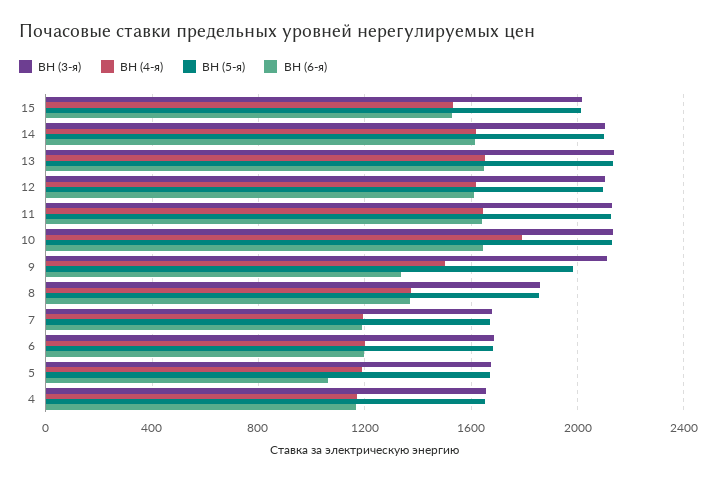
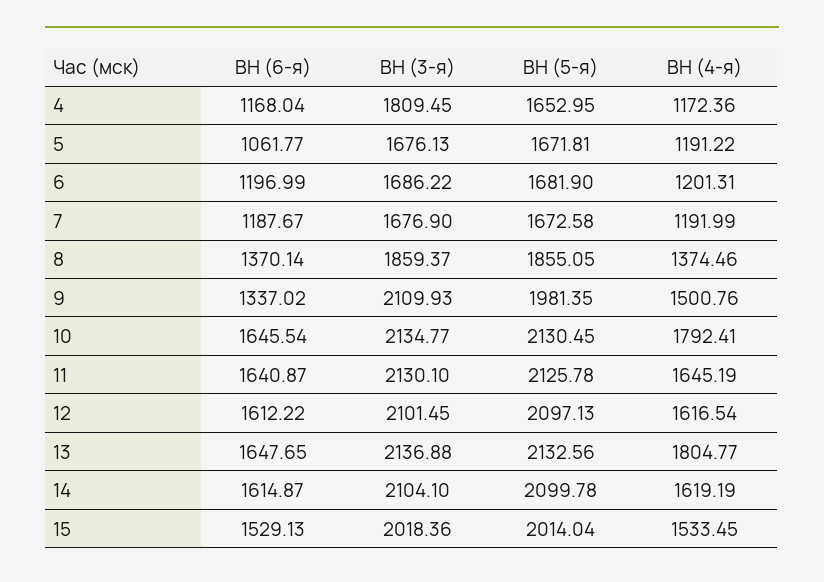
  {
    "ВН (3-я)": {
      "15": 2018.36,
      "14": 2104.1,
      "13": 2136.88,
      "12": 2101.45,
      "11": 2130.1,
      "10": 2134.77,
      "9": 2109.93,
      "8": 1859.37,
      "7": 1676.9,
      "6": 1686.22,
      "5": 1676.13,
-     "4": 1650
+     "4": 1809.45
    },
    "ВН (4-я)": {
      "15": 1533.45,
      "14": 1619.19,
-     "13": 1650,
+     "13": 1804.77,
      "12": 1616.54,
      "11": 1645.19,
      "10": 1792.41,
      "9": 1500.76,
      "8": 1374.46,
      "7": 1191.99,
      "6": 1201.31,
      "5": 1191.22,
      "4": 1172.36
    },
    "ВН (5-я)": {
      "15": 2014.04,
      "14": 2099.78,
      "13": 2132.56,
      "12": 2097.13,
      "11": 2125.78,
      "10": 2130.45,
      "9": 1981.35,
      "8": 1855.05,
      "7": 1672.58,
      "6": 1681.9,
      "5": 1671.81,
      "4": 1652.95
    },
    "ВН (6-я)": {
      "15": 1529.13,
      "14": 1614.87,
      "13": 1647.65,
      "12": 1612.22,
      "11": 1640.87,
      "10": 1645.54,
      "9": 1337.02,
      "8": 1370.14,
      "7": 1187.67,
      "6": 1196.99,
      "5": 1061.77,
      "4": 1168.04
    }
  }

